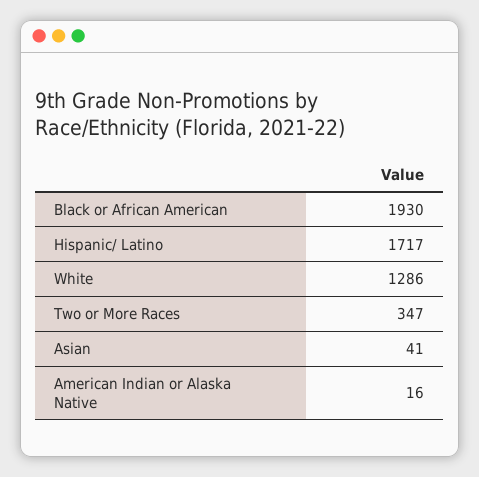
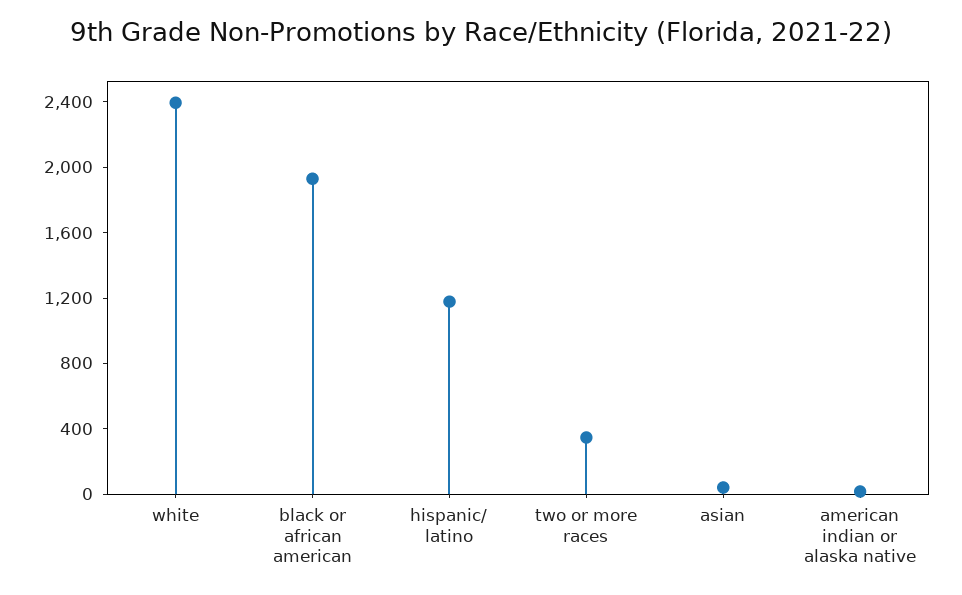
  {
    "Black or African American": 1930,
-   "Hispanic/ Latino": 1717,
+   "Hispanic/ Latino": 1200,
-   "White": 1286,
+   "White": 2400,
    "Two or More Races": 347,
    "Asian": 41,
    "American Indian or Alaska Native": 16
  }

